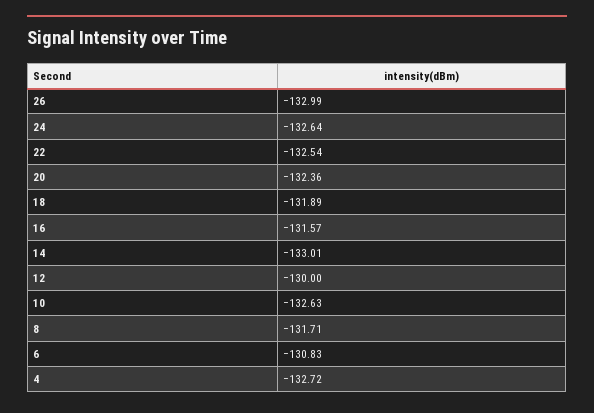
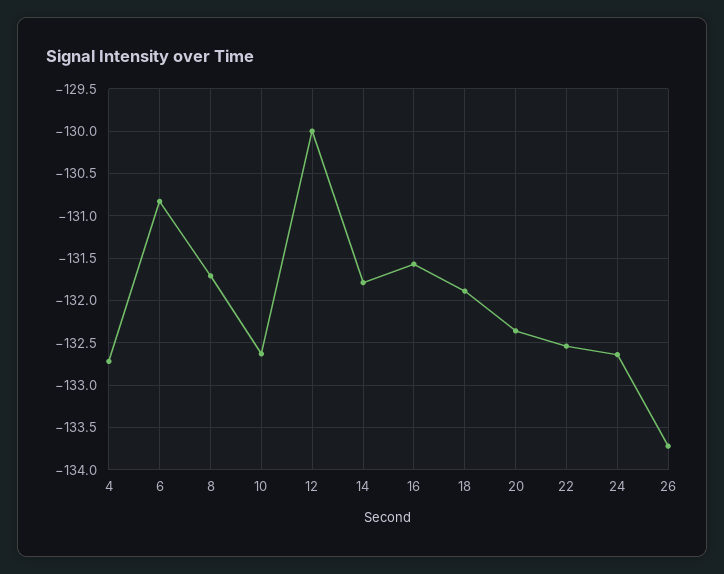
  {
-   "26": -132.99,
+   "26": -133.7,
    "24": -132.64,
    "22": -132.54,
    "20": -132.36,
    "18": -131.89,
    "16": -131.57,
-   "14": -133.01,
+   "14": -131.8,
    "12": -130,
    "10": -132.63,
    "8": -131.71,
    "6": -130.83,
    "4": -132.72
  }

